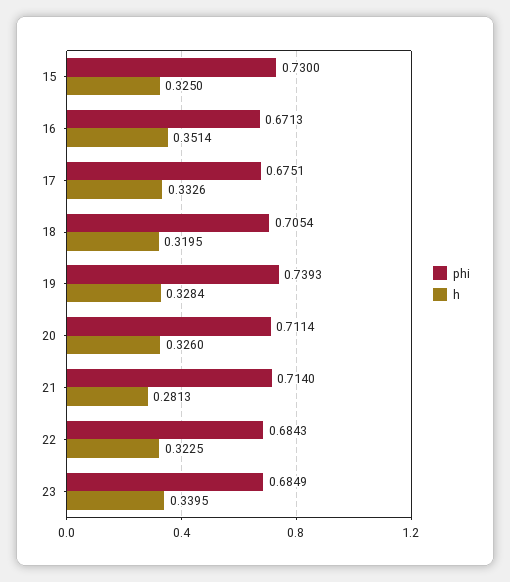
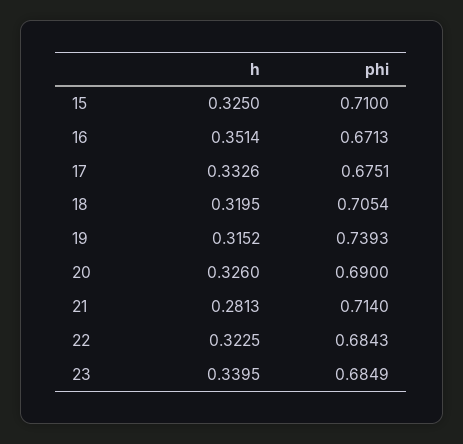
  {
    "phi": {
-     "15": 0.73,
+     "15": 0.71,
      "16": 0.6713,
      "17": 0.6751,
      "18": 0.7054,
      "19": 0.7393,
-     "20": 0.7114,
+     "20": 0.69,
      "21": 0.714,
      "22": 0.6843,
      "23": 0.6849
    },
    "h": {
      "15": 0.325,
      "16": 0.3514,
      "17": 0.3326,
      "18": 0.3195,
-     "19": 0.3284,
+     "19": 0.3152,
      "20": 0.326,
      "21": 0.2813,
      "22": 0.3225,
      "23": 0.3395
    }
  }

